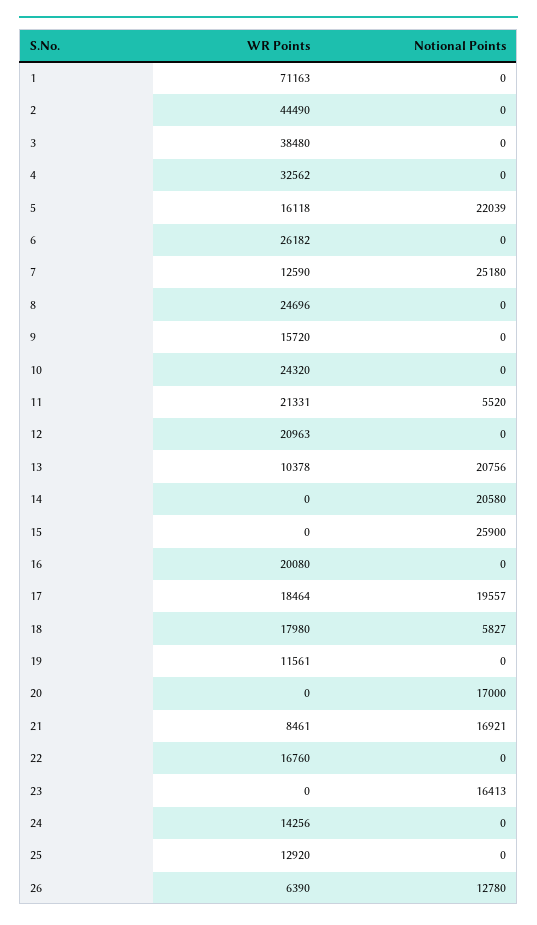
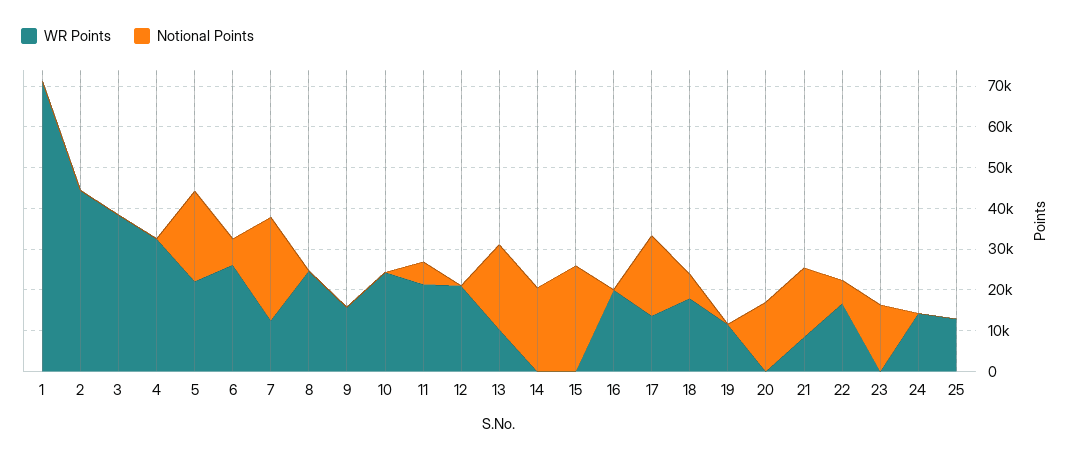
  {
    "WR Points": {
      "1": 71163,
      "2": 44490,
      "3": 38480,
      "4": 32562,
-     "5": 16118,
+     "5": 22000,
      "6": 26182,
      "7": 12590,
      "8": 24696,
      "9": 15720,
      "10": 24320,
      "11": 21331,
      "12": 20963,
      "13": 10378,
      "14": 0,
      "15": 0,
      "16": 20080,
-     "17": 18464,
+     "17": 14000,
      "18": 17980,
      "19": 11561,
      "20": 0,
      "21": 8461,
      "22": 16760,
      "23": 0,
      "24": 14256,
-     "25": 12920,
+     "25": 12920
-     "26": 6390
    },
    "Notional Points": {
      "1": 0,
      "2": 0,
      "3": 0,
      "4": 0,
      "5": 22039,
-     "6": 0,
+     "6": 6000,
      "7": 25180,
      "8": 0,
      "9": 0,
      "10": 0,
      "11": 5520,
      "12": 0,
      "13": 20756,
      "14": 20580,
      "15": 25900,
      "16": 0,
      "17": 19557,
      "18": 5827,
      "19": 0,
      "20": 17000,
      "21": 16921,
-     "22": 0,
+     "22": 6000,
      "23": 16413,
      "24": 0,
-     "25": 0,
+     "25": 0
-     "26": 12780
    }
  }

